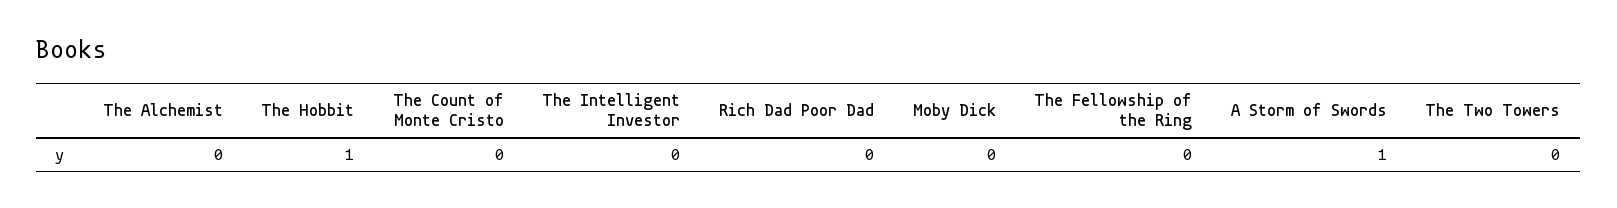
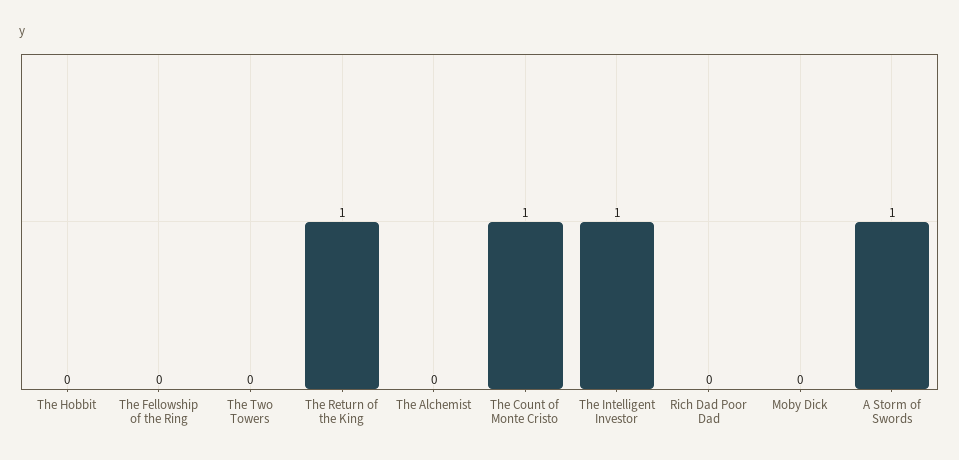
  {
    "The Alchemist": 0,
-   "The Hobbit": 1,
+   "The Hobbit": 0,
-   "The Count of Monte Cristo": 0,
+   "The Count of Monte Cristo": 1,
-   "The Intelligent Investor": 0,
+   "The Intelligent Investor": 1,
    "Rich Dad Poor Dad": 0,
    "Moby Dick": 0,
    "The Fellowship of the Ring": 0,
    "A Storm of Swords": 1,
-   "The Two Towers": 0
+   "The Two Towers": 0,
+   "The Return of the King": 1
  }

